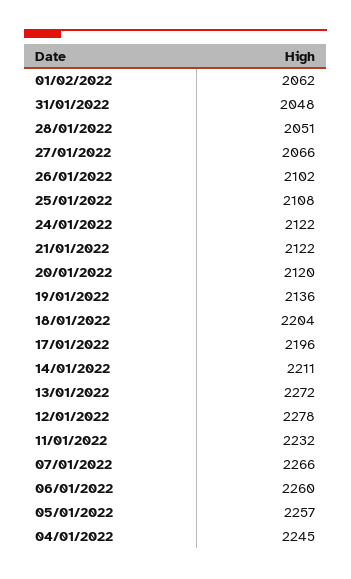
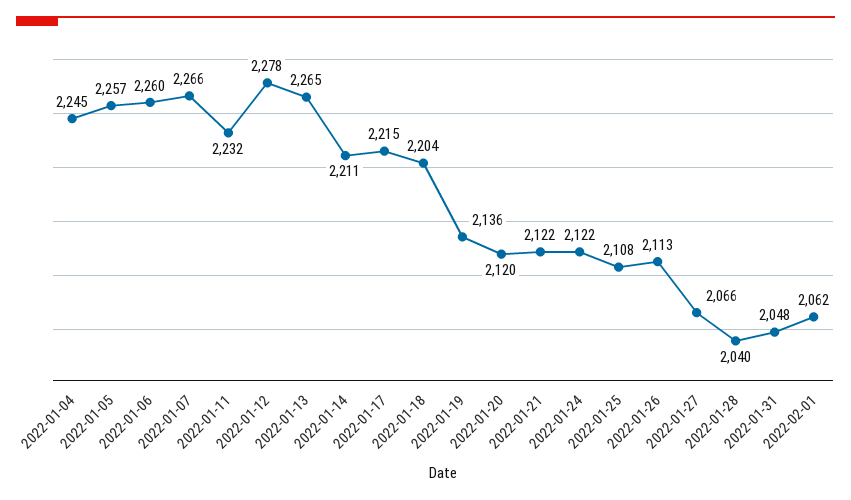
  {
    "01/02/2022": 2062,
    "31/01/2022": 2048,
-   "28/01/2022": 2051,
+   "28/01/2022": 2040,
    "27/01/2022": 2066,
-   "26/01/2022": 2102,
+   "26/01/2022": 2113,
    "25/01/2022": 2108,
    "24/01/2022": 2122,
    "21/01/2022": 2122,
    "20/01/2022": 2120,
    "19/01/2022": 2136,
    "18/01/2022": 2204,
-   "17/01/2022": 2196,
+   "17/01/2022": 2215,
    "14/01/2022": 2211,
-   "13/01/2022": 2272,
+   "13/01/2022": 2265,
    "12/01/2022": 2278,
    "11/01/2022": 2232,
    "07/01/2022": 2266,
    "06/01/2022": 2260,
    "05/01/2022": 2257,
    "04/01/2022": 2245
  }

